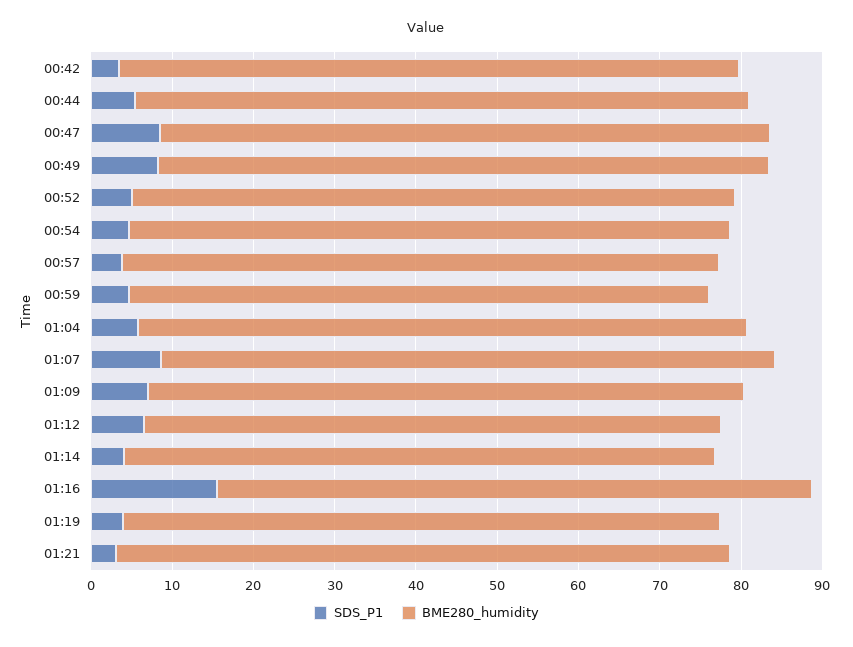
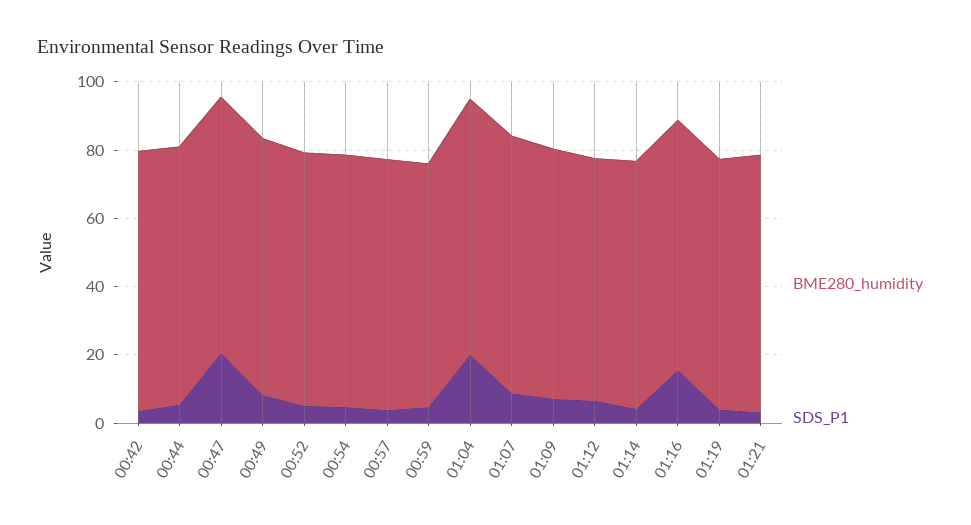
  {
    "SDS_P1": {
      "00:42": 4,
      "00:44": 6,
-     "00:47": 8,
+     "00:47": 20,
      "00:49": 8,
      "00:52": 6,
      "00:54": 4,
      "00:57": 4,
      "00:59": 4,
-     "01:04": 6,
+     "01:04": 20,
      "01:07": 8,
      "01:09": 8,
      "01:12": 6,
      "01:14": 4,
      "01:16": 16,
      "01:19": 4,
      "01:21": 4
    },
    "BME280_humidity": {
      "00:42": 76,
      "00:44": 76,
      "00:47": 76,
      "00:49": 76,
      "00:52": 74,
      "00:54": 74,
      "00:57": 74,
      "00:59": 72,
      "01:04": 74,
      "01:07": 76,
      "01:09": 74,
      "01:12": 72,
      "01:14": 72,
      "01:16": 74,
      "01:19": 74,
      "01:21": 76
    }
  }

